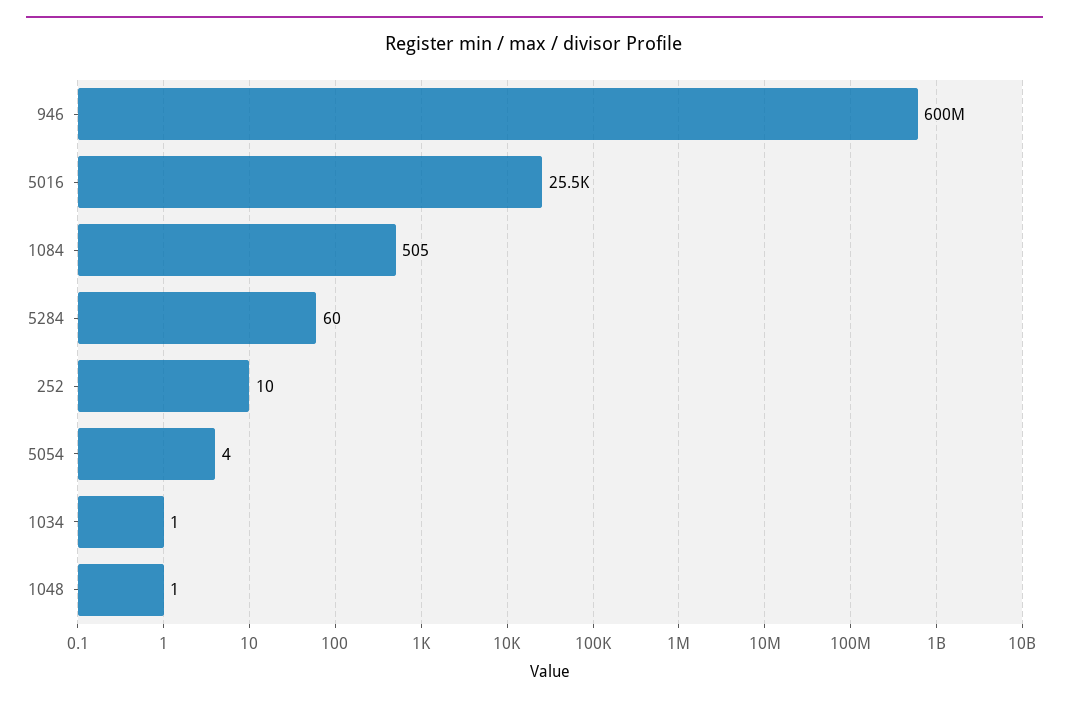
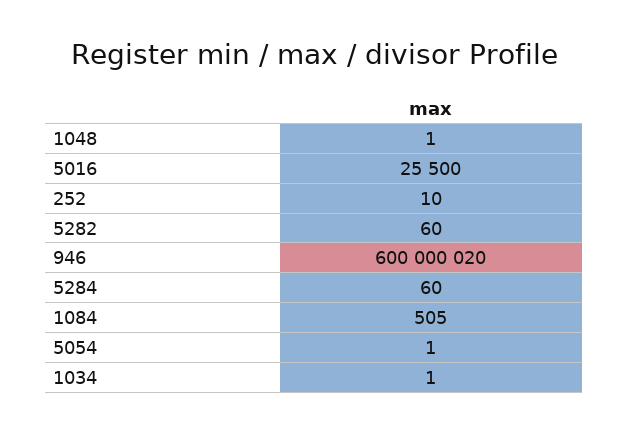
  {
    "946": 600000020,
    "5016": 25500,
    "1084": 505,
    "5284": 60,
    "252": 10,
-   "5054": 4,
+   "5054": 1,
    "1034": 1,
-   "1048": 1
+   "1048": 1,
+   "5282": 60
  }

